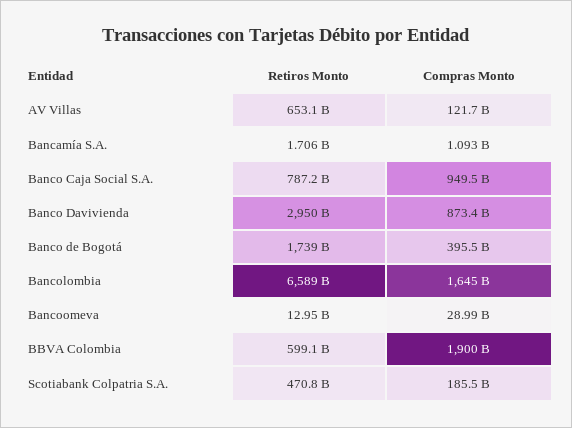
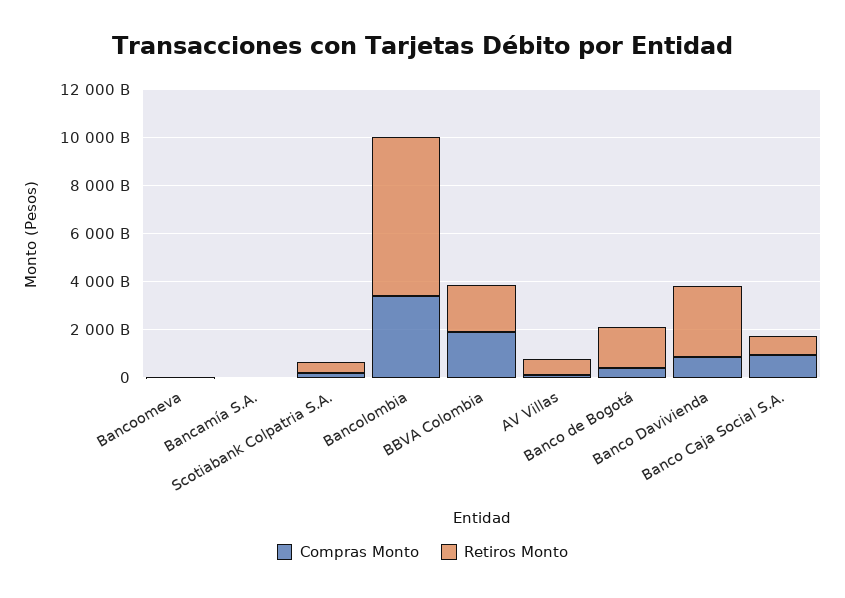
  {
    "Retiros Monto": {
      "AV Villas": 653100000000,
      "Bancamía S.A.": 1706000000,
      "Banco Caja Social S.A.": 787200000000,
      "Banco Davivienda": 2950000000000,
      "Banco de Bogotá": 1739000000000,
      "Bancolombia": 6589000000000,
      "Bancoomeva": 12950000000,
-     "BBVA Colombia": 599100000000,
+     "BBVA Colombia": 2000000000000,
      "Scotiabank Colpatria S.A.": 470800000000
    },
    "Compras Monto": {
      "AV Villas": 121700000000,
      "Bancamía S.A.": 1093000000,
      "Banco Caja Social S.A.": 949500000000,
      "Banco Davivienda": 873400000000,
      "Banco de Bogotá": 395500000000,
-     "Bancolombia": 1645000000000,
+     "Bancolombia": 3500000000000,
      "Bancoomeva": 28990000000,
      "BBVA Colombia": 1900000000000,
      "Scotiabank Colpatria S.A.": 185500000000
    }
  }

